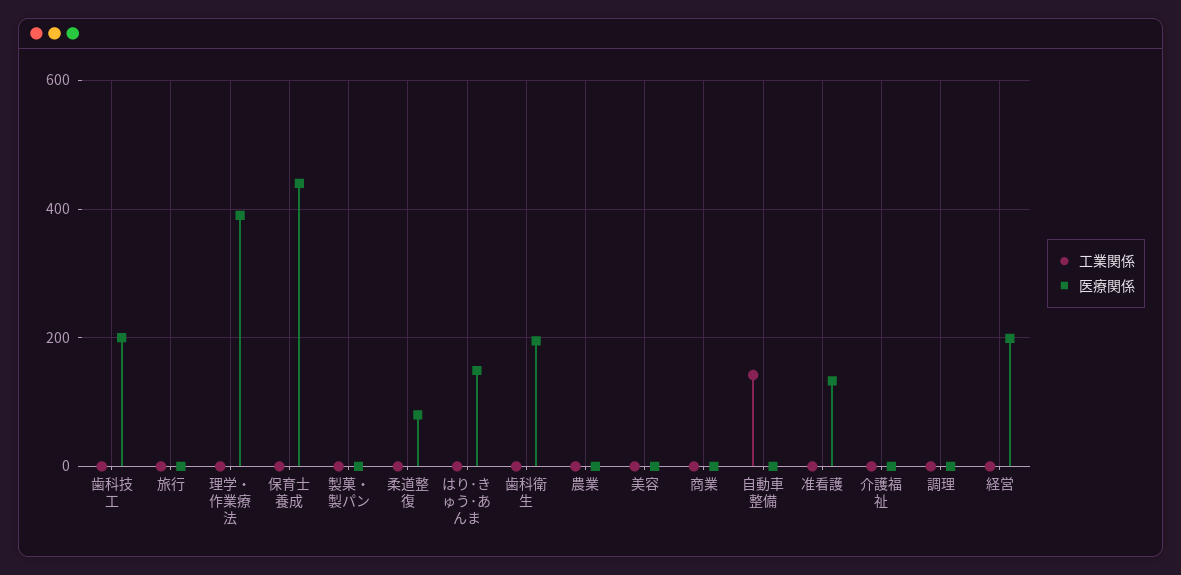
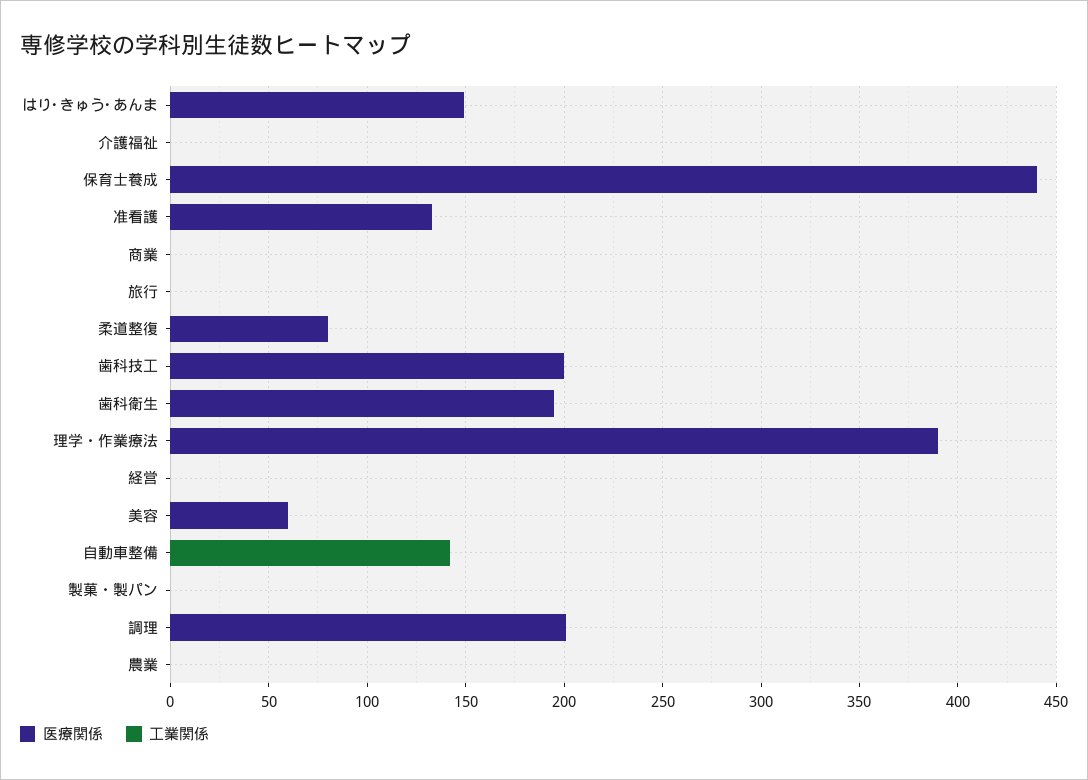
  {
    "工業関係": {
      "歯科技工": 0,
      "旅行": 0,
      "理学・作業療法": 0,
      "保育士養成": 0,
      "製菓・製パン": 0,
      "柔道整復": 0,
      "はり･きゅう･あんま": 0,
      "歯科衛生": 0,
      "農業": 0,
      "美容": 0,
      "商業": 0,
      "自動車整備": 140,
      "准看護": 0,
      "介護福祉": 0,
      "調理": 0,
      "経営": 0
    },
    "医療関係": {
      "歯科技工": 200,
      "旅行": 0,
      "理学・作業療法": 390,
      "保育士養成": 440,
      "製菓・製パン": 0,
      "柔道整復": 80,
      "はり･きゅう･あんま": 150,
      "歯科衛生": 200,
      "農業": 0,
-     "美容": 0,
+     "美容": 60,
      "商業": 0,
      "自動車整備": 0,
      "准看護": 130,
      "介護福祉": 0,
-     "調理": 0,
+     "調理": 200,
-     "経営": 200
+     "経営": 0
    }
  }

